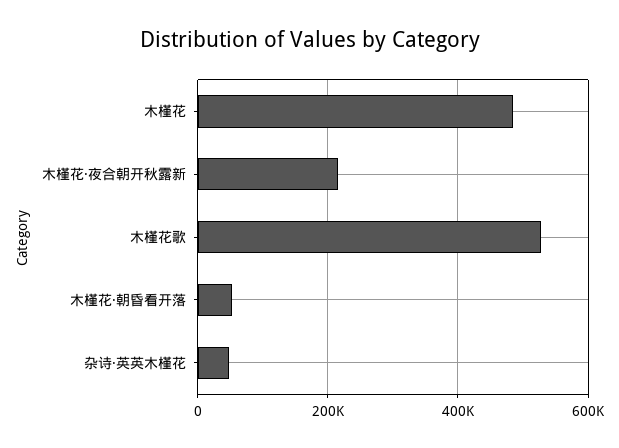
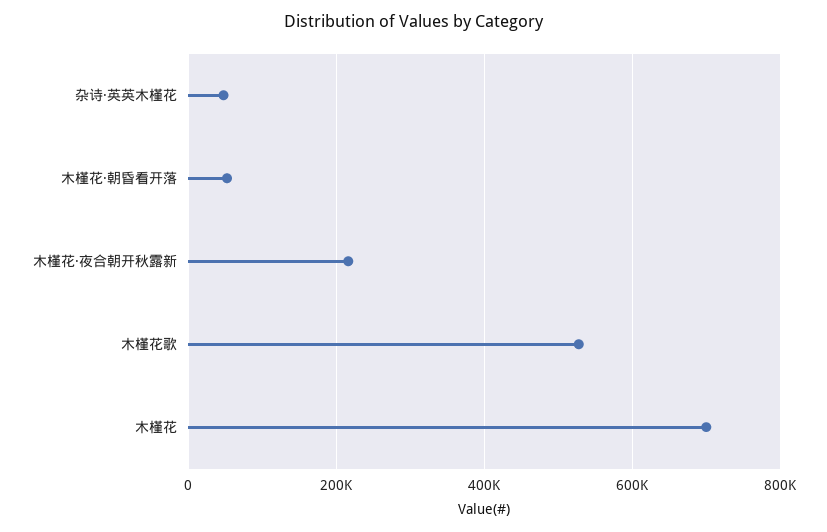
  {
-   "木槿花": 480000,
+   "木槿花": 700000,
    "木槿花·夜合朝开秋露新": 220000,
    "木槿花歌": 520000,
    "木槿花·朝昏看开落": 60000,
    "杂诗·英英木槿花": 40000
  }

